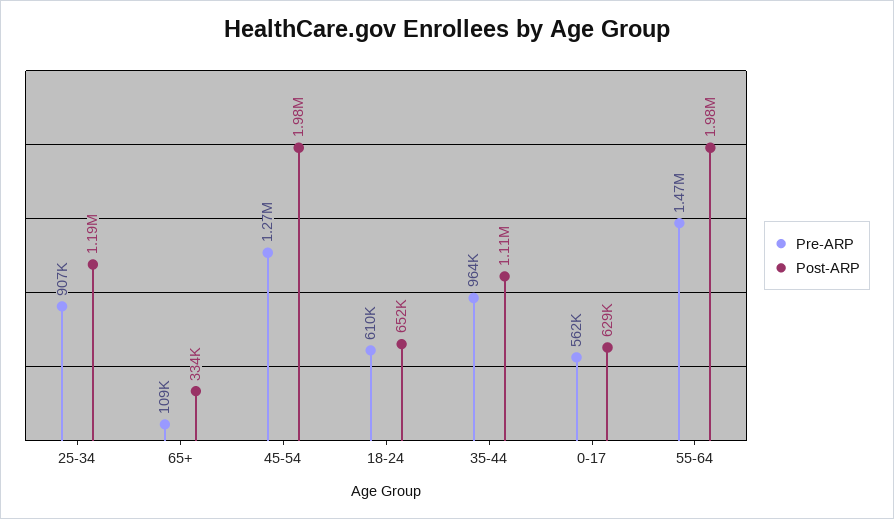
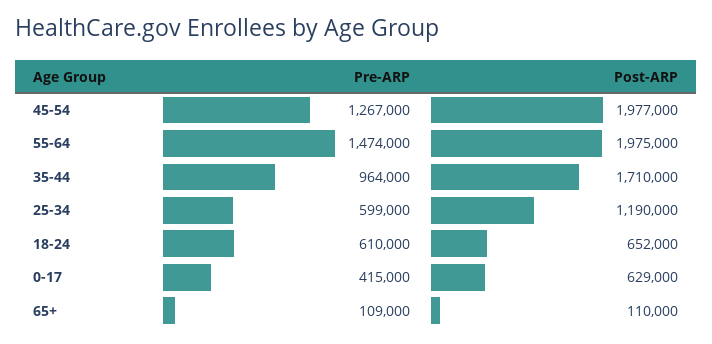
  {
    "Pre-ARP": {
-     "25-34": 907000,
+     "25-34": 599000,
      "65+": 109000,
      "45-54": 1267000,
      "18-24": 610000,
      "35-44": 964000,
-     "0-17": 562000,
+     "0-17": 415000,
      "55-64": 1474000
    },
    "Post-ARP": {
      "25-34": 1190000,
-     "65+": 334000,
+     "65+": 110000,
      "45-54": 1977000,
      "18-24": 652000,
-     "35-44": 1110000,
+     "35-44": 1710000,
      "0-17": 629000,
      "55-64": 1975000
    }
  }

